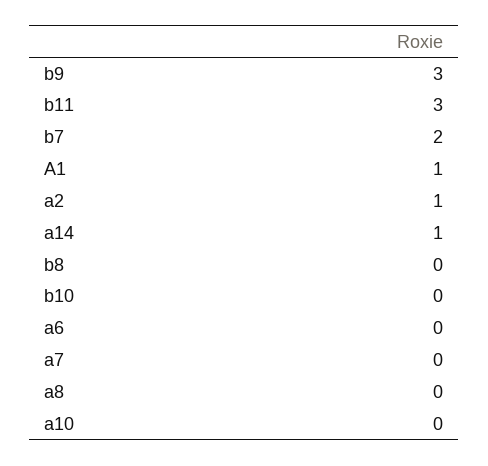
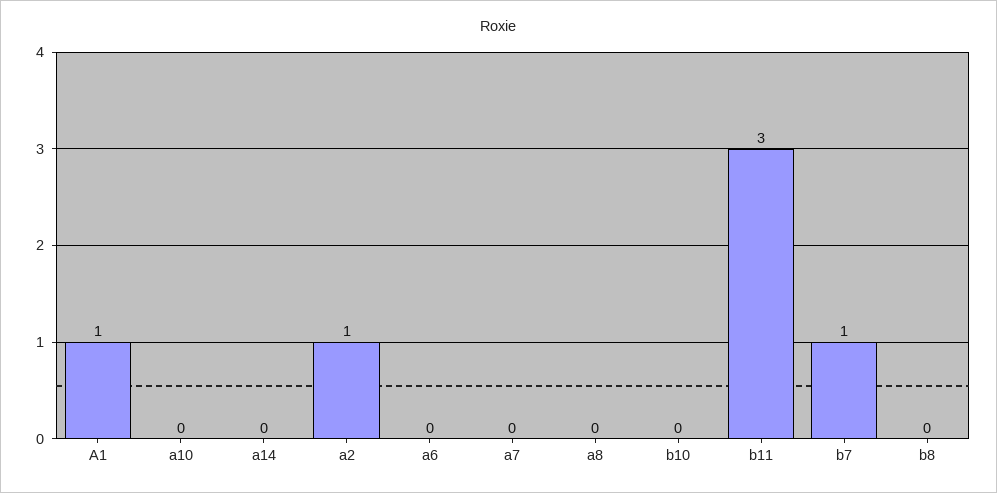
  {
-   "b9": 3,
    "b11": 3,
-   "b7": 2,
+   "b7": 1,
    "A1": 1,
    "a2": 1,
-   "a14": 1,
+   "a14": 0,
    "b8": 0,
    "b10": 0,
    "a6": 0,
    "a7": 0,
    "a8": 0,
    "a10": 0
  }

